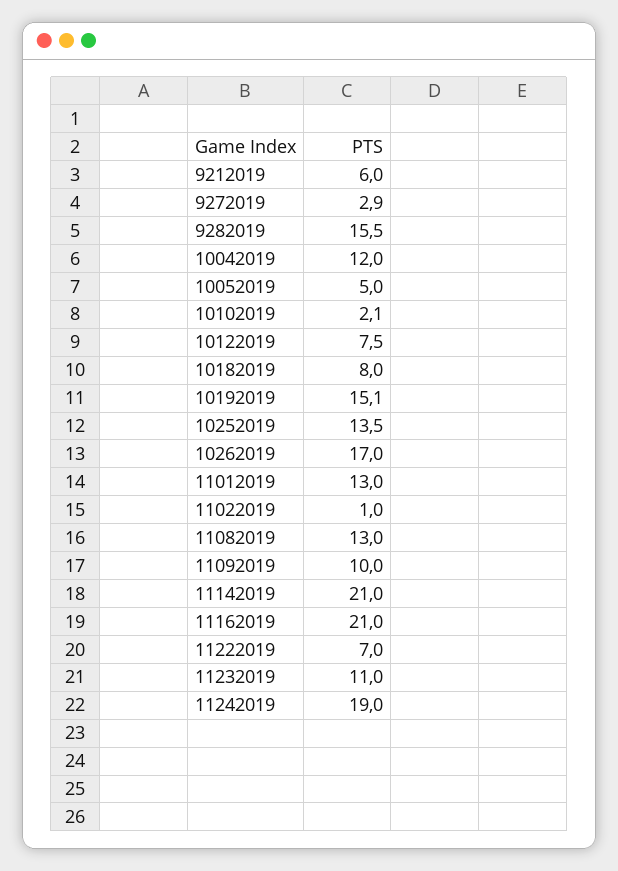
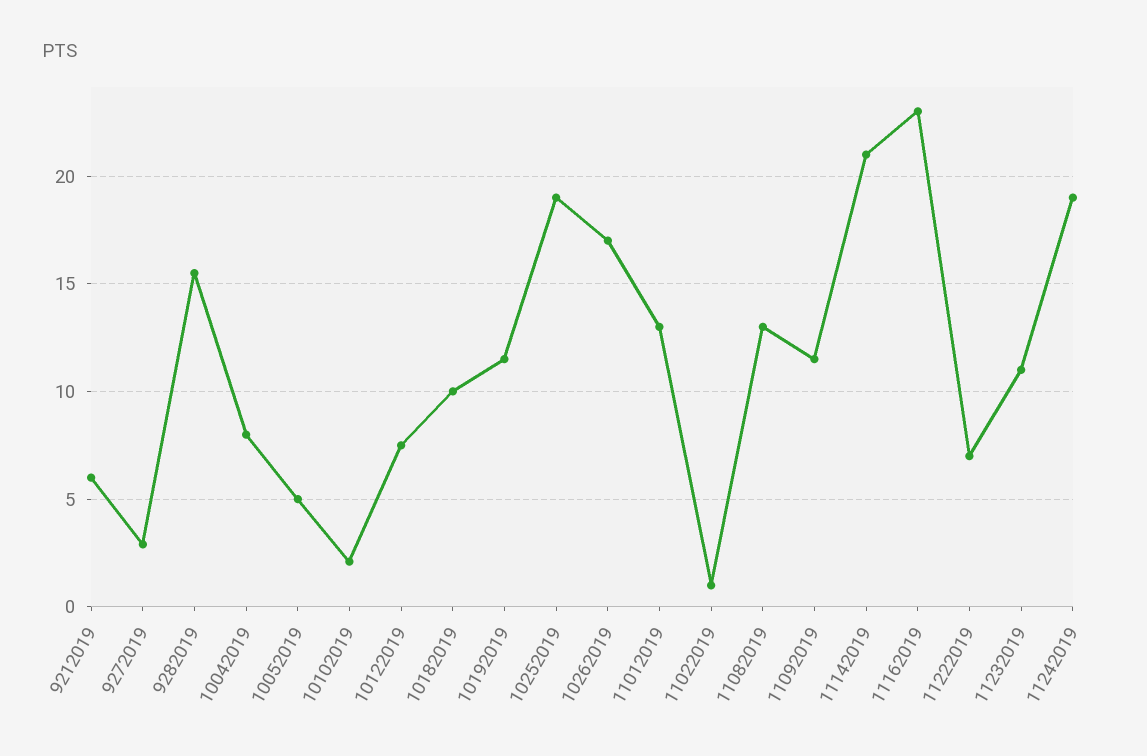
  {
    "9212019": 6,
    "9272019": 2.9,
    "9282019": 15.5,
-   "10042019": 12,
+   "10042019": 8,
    "10052019": 5,
    "10102019": 2.1,
    "10122019": 7.5,
-   "10182019": 8,
+   "10182019": 10,
-   "10192019": 15.1,
+   "10192019": 11.5,
-   "10252019": 13.5,
+   "10252019": 19,
    "10262019": 17,
    "11012019": 13,
    "11022019": 1,
    "11082019": 13,
-   "11092019": 10,
+   "11092019": 11.5,
    "11142019": 21,
-   "11162019": 21,
+   "11162019": 23,
    "11222019": 7,
    "11232019": 11,
    "11242019": 19
  }

